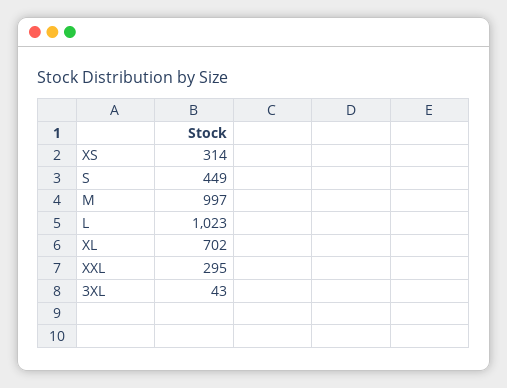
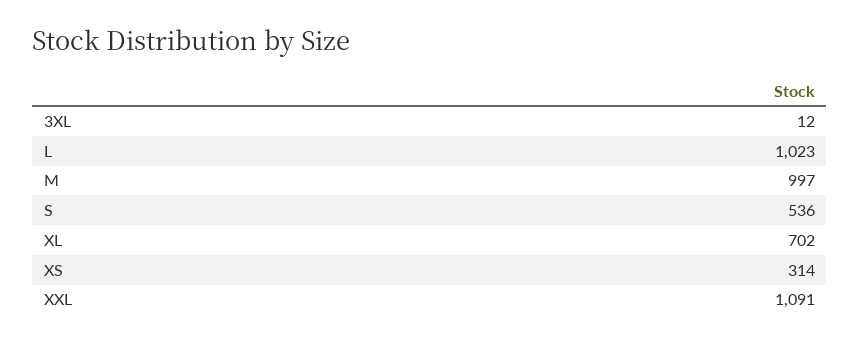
  {
    "XS": 314,
-   "S": 449,
+   "S": 536,
    "M": 997,
    "L": 1023,
    "XL": 702,
-   "XXL": 295,
+   "XXL": 1091,
-   "3XL": 43
+   "3XL": 12
  }

